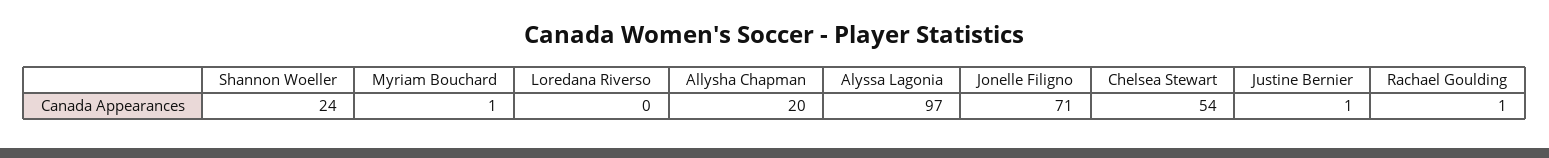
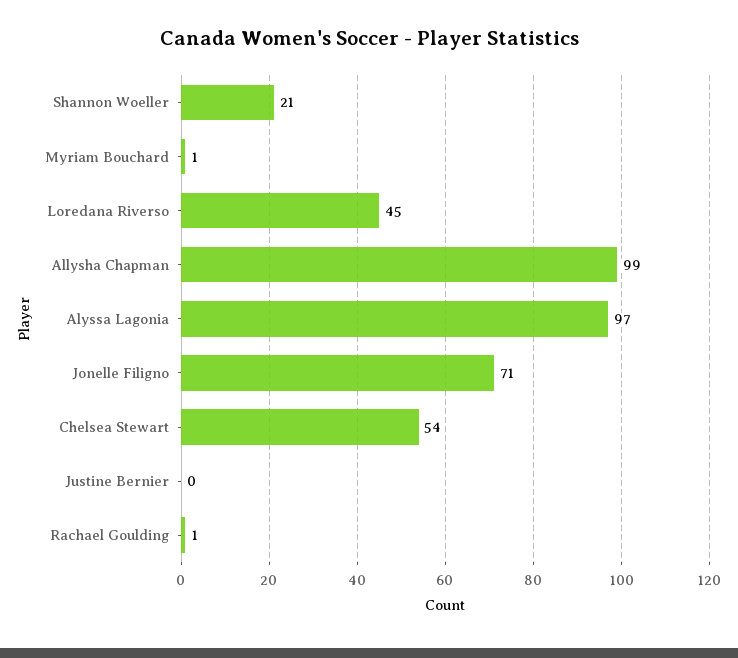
  {
-   "Shannon Woeller": 24,
+   "Shannon Woeller": 21,
    "Myriam Bouchard": 1,
-   "Loredana Riverso": 0,
+   "Loredana Riverso": 45,
-   "Allysha Chapman": 20,
+   "Allysha Chapman": 99,
    "Alyssa Lagonia": 97,
    "Jonelle Filigno": 71,
    "Chelsea Stewart": 54,
-   "Justine Bernier": 1,
+   "Justine Bernier": 0,
    "Rachael Goulding": 1
  }

